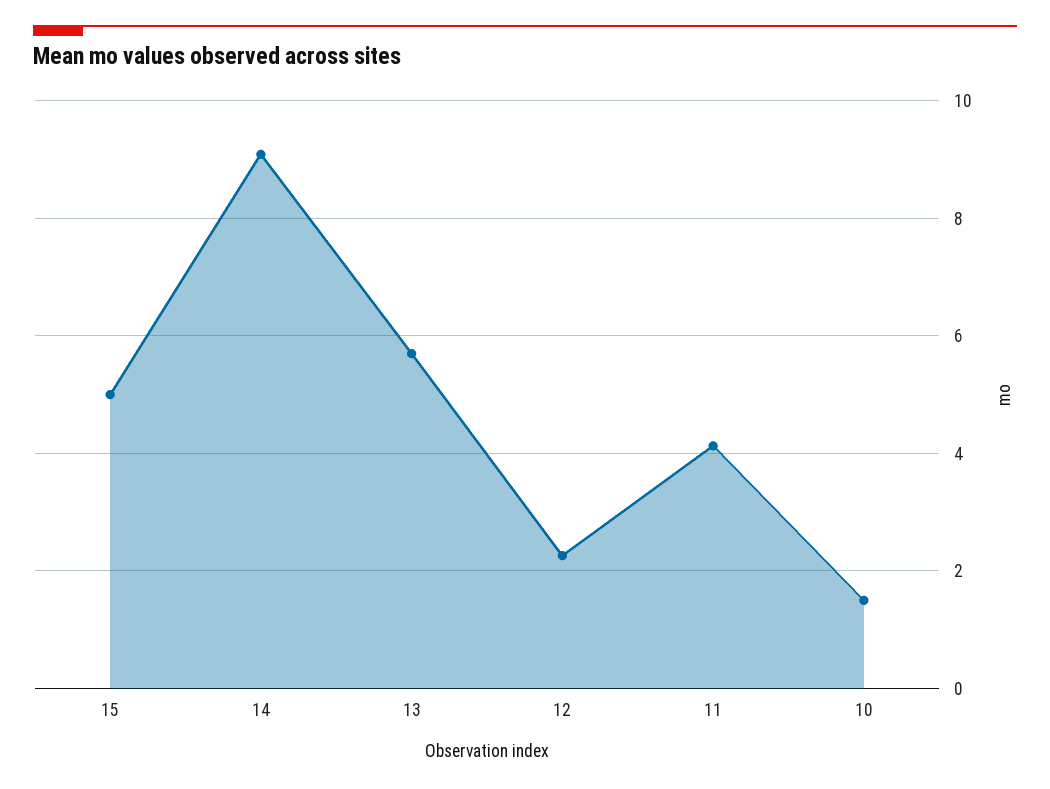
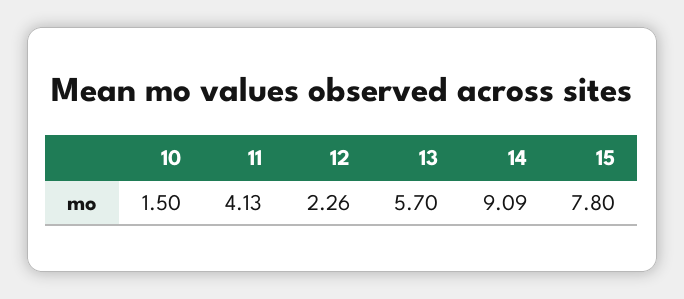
  {
-   "15": 5,
+   "15": 7.8,
    "14": 9.09,
    "13": 5.7,
    "12": 2.26,
    "11": 4.13,
    "10": 1.5
  }

